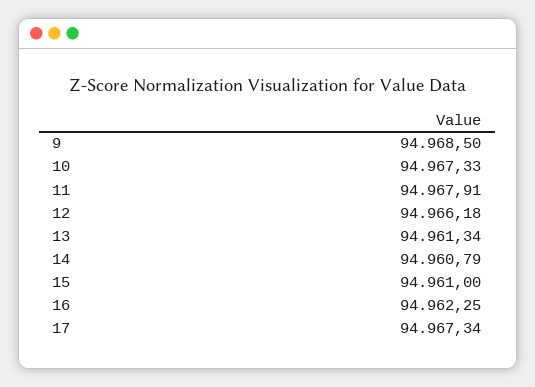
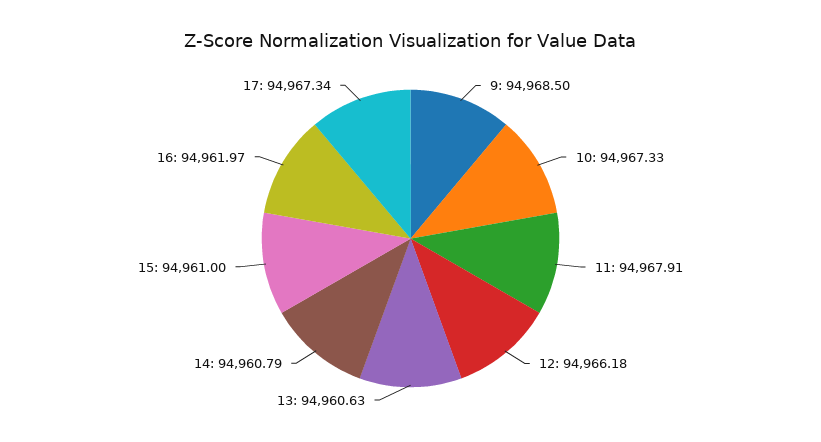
  {
    "9": 94968.5,
    "10": 94967.33,
    "11": 94967.91,
    "12": 94966.18,
-   "13": 94961.34,
+   "13": 94960.63,
    "14": 94960.79,
    "15": 94961,
-   "16": 94962.25,
+   "16": 94961.97,
    "17": 94967.34
  }

